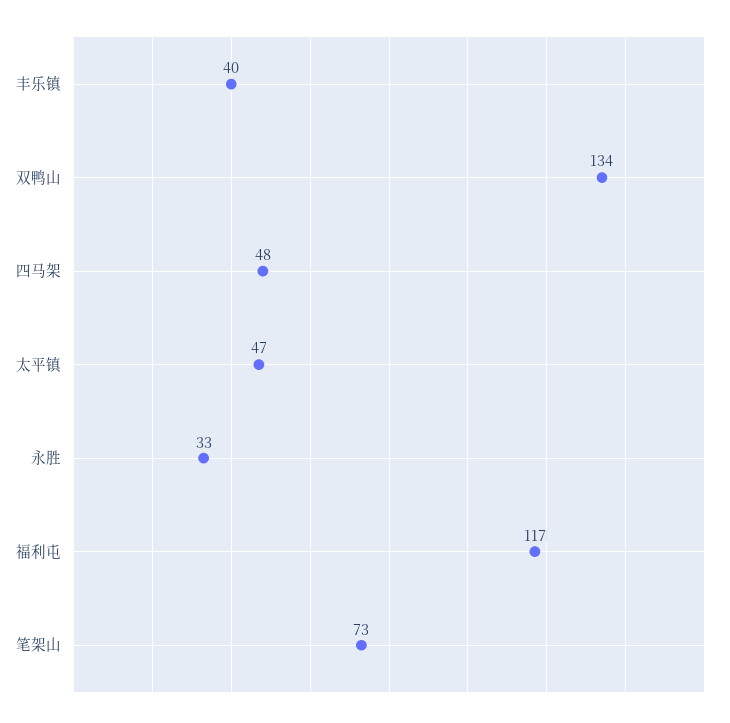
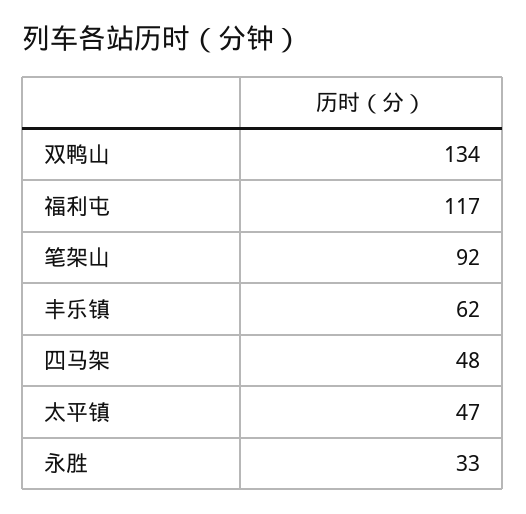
  {
-   "丰乐镇": 40,
+   "丰乐镇": 62,
    "双鸭山": 134,
    "四马架": 48,
    "太平镇": 47,
    "永胜": 33,
    "福利屯": 117,
-   "笔架山": 73
+   "笔架山": 92
  }

